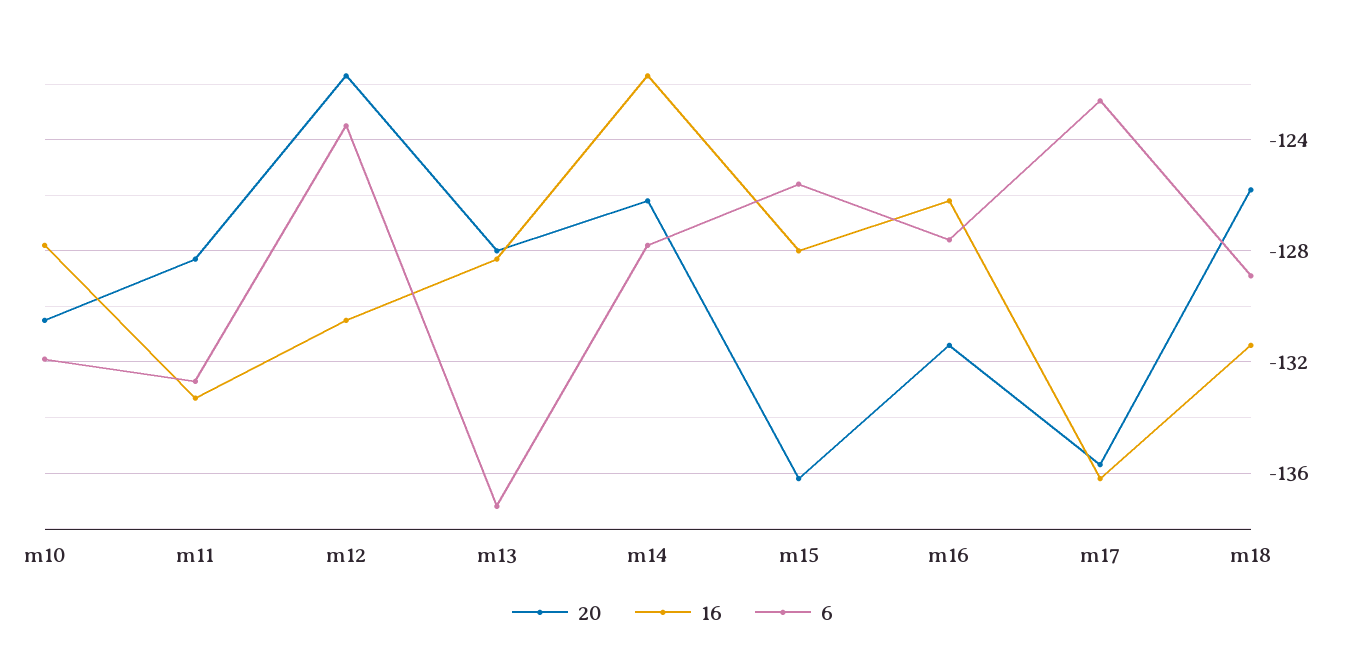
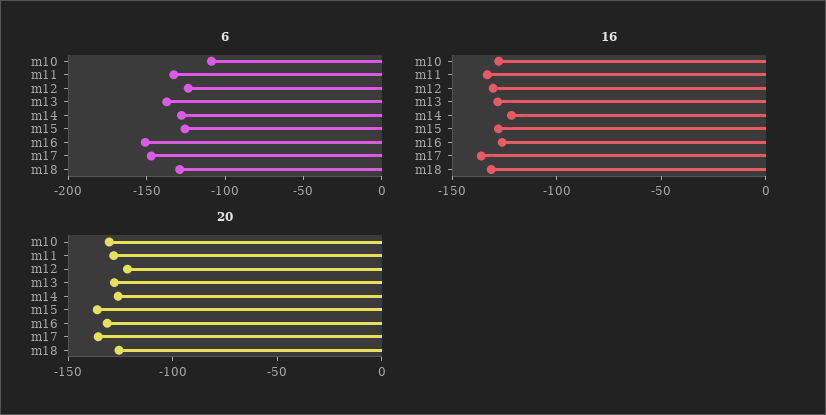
  {
    "20": {
      "m10": -130.5,
      "m11": -128.5,
      "m12": -121.5,
      "m13": -128,
      "m14": -126,
      "m15": -136,
      "m16": -131.5,
      "m17": -135.5,
      "m18": -126
    },
    "16": {
      "m10": -128,
      "m11": -133.5,
      "m12": -130.5,
      "m13": -128.5,
      "m14": -121.5,
      "m15": -128,
      "m16": -126,
      "m17": -136,
      "m18": -131.5
    },
    "6": {
-     "m10": -132,
+     "m10": -110,
      "m11": -132.5,
      "m12": -123.5,
      "m13": -137,
      "m14": -128,
      "m15": -125.5,
-     "m16": -127.5,
+     "m16": -150,
-     "m17": -122.5,
+     "m17": -150,
      "m18": -129
    }
  }

